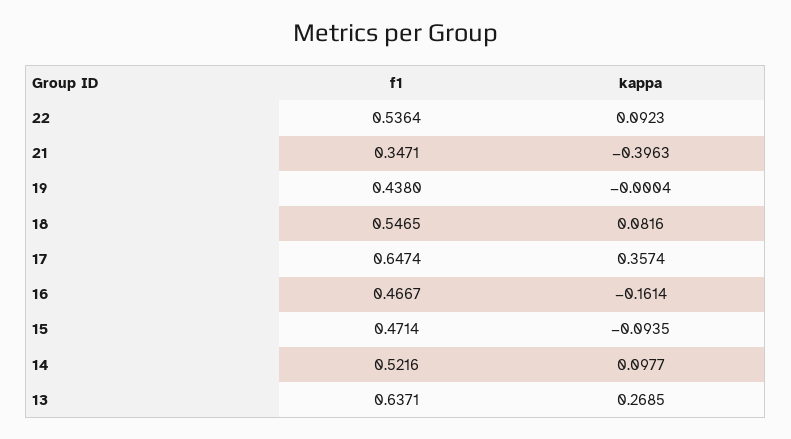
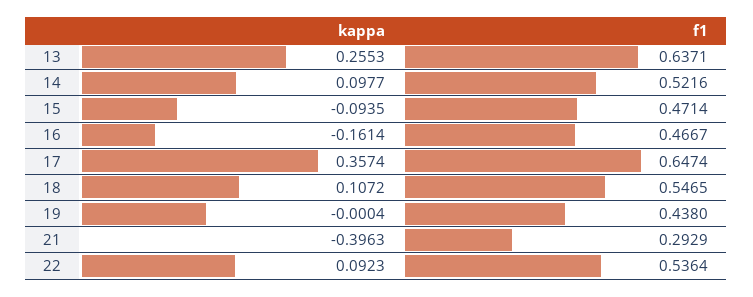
  {
    "f1": {
      "22": 0.5364,
-     "21": 0.3471,
+     "21": 0.2929,
      "19": 0.438,
      "18": 0.5465,
      "17": 0.6474,
      "16": 0.4667,
      "15": 0.4714,
      "14": 0.5216,
      "13": 0.6371
    },
    "kappa": {
      "22": 0.0923,
      "21": -0.3963,
      "19": -0.0004,
-     "18": 0.0816,
+     "18": 0.1072,
      "17": 0.3574,
      "16": -0.1614,
      "15": -0.0935,
      "14": 0.0977,
-     "13": 0.2685
+     "13": 0.2553
    }
  }

